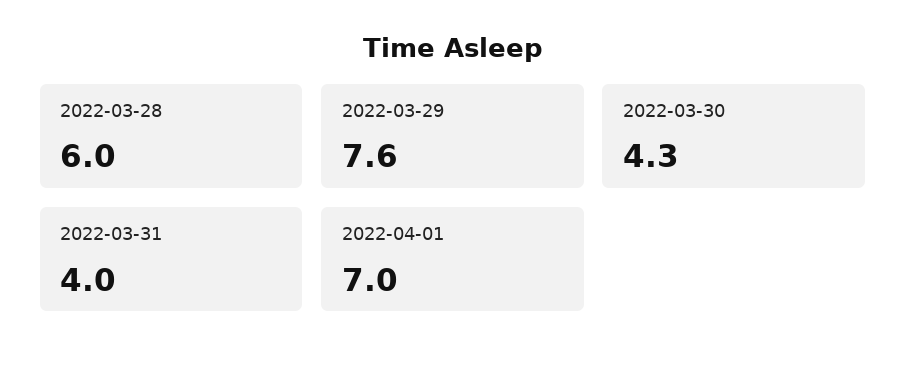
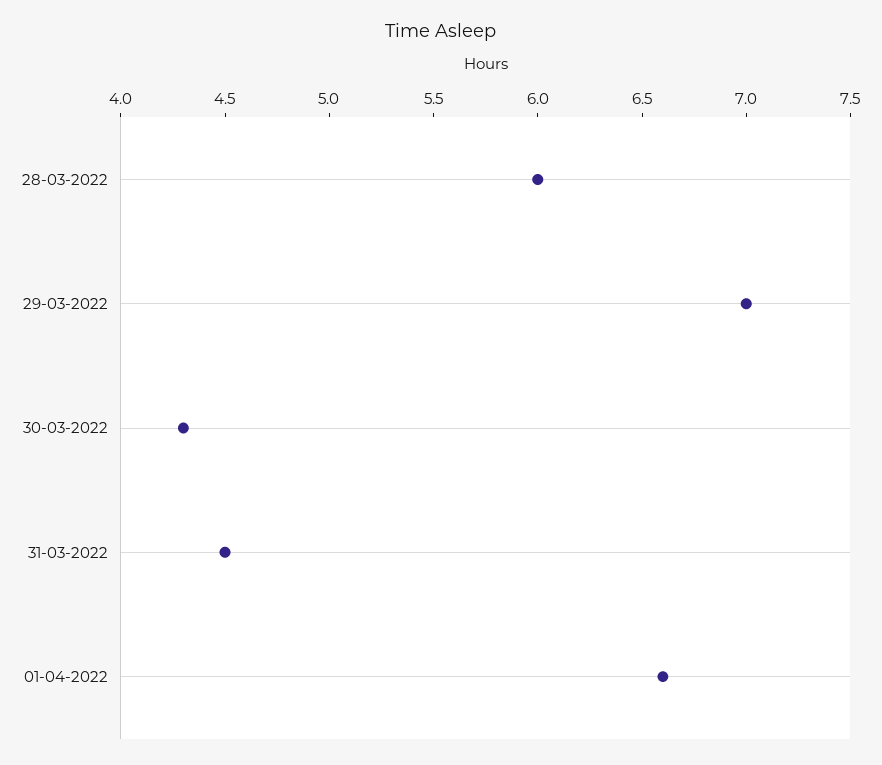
  {
    "2022-03-28": 6,
-   "2022-03-29": 7.6,
+   "2022-03-29": 7,
    "2022-03-30": 4.3,
-   "2022-03-31": 4,
+   "2022-03-31": 4.5,
-   "2022-04-01": 7
+   "2022-04-01": 6.6
  }

